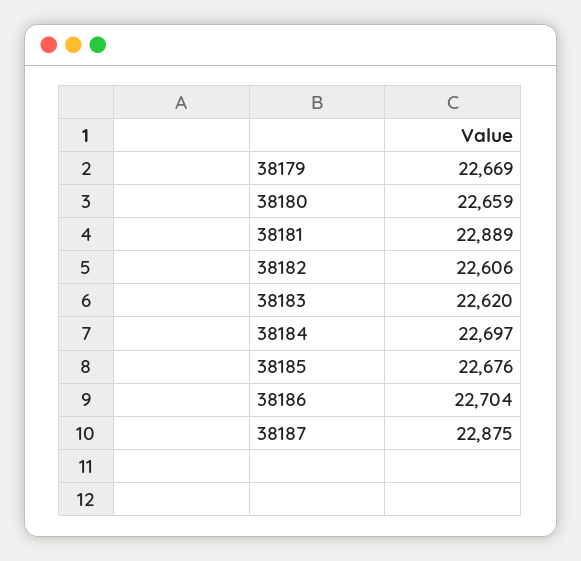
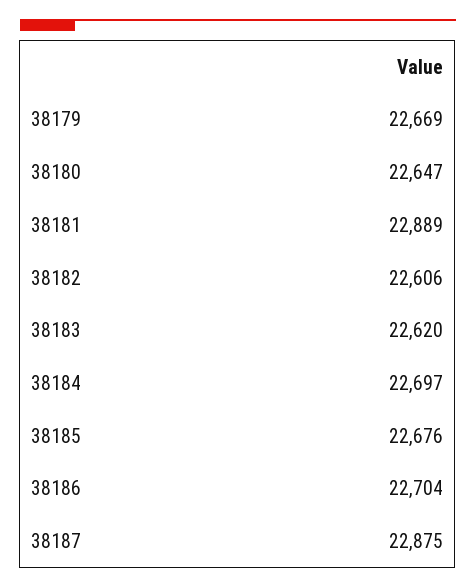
  {
    "38179": 22669,
-   "38180": 22659,
+   "38180": 22647,
    "38181": 22889,
    "38182": 22606,
    "38183": 22620,
    "38184": 22697,
    "38185": 22676,
    "38186": 22704,
    "38187": 22875
  }

